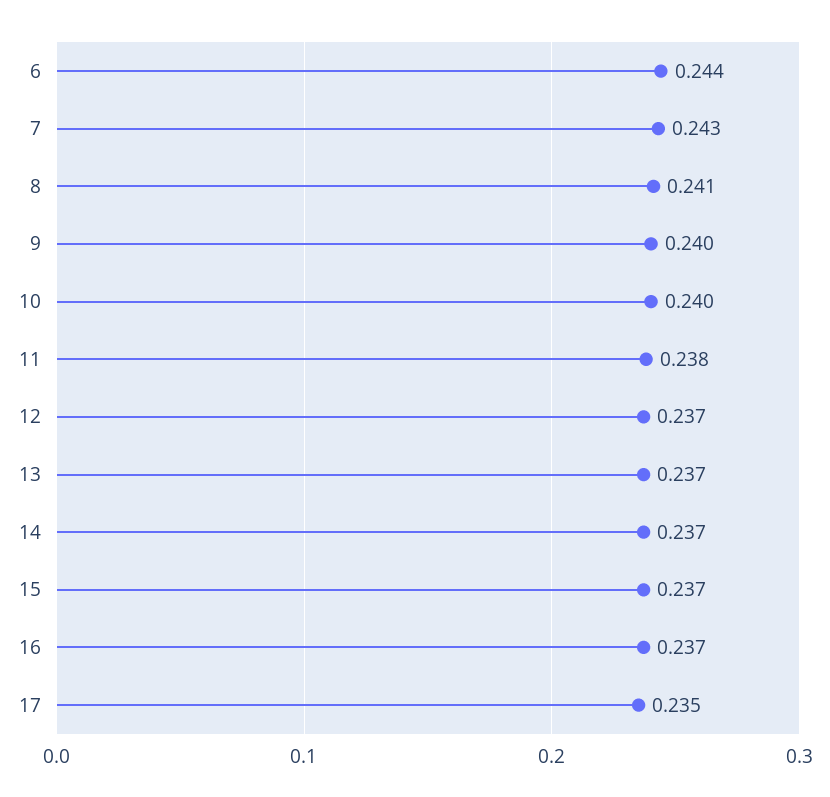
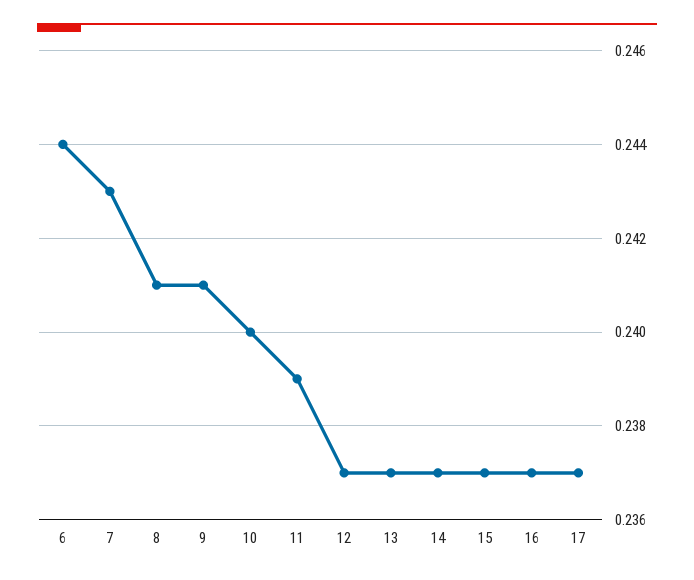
  {
    "6": 0.244,
    "7": 0.243,
    "8": 0.241,
-   "9": 0.24,
+   "9": 0.241,
    "10": 0.24,
-   "11": 0.238,
+   "11": 0.239,
    "12": 0.237,
    "13": 0.237,
    "14": 0.237,
    "15": 0.237,
    "16": 0.237,
-   "17": 0.235
+   "17": 0.237
  }

